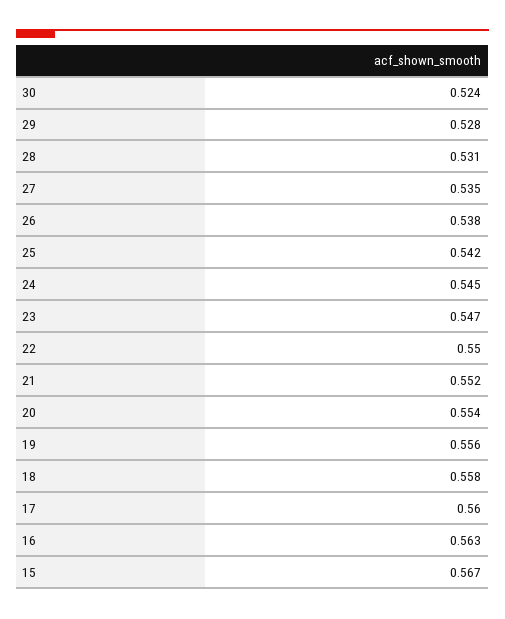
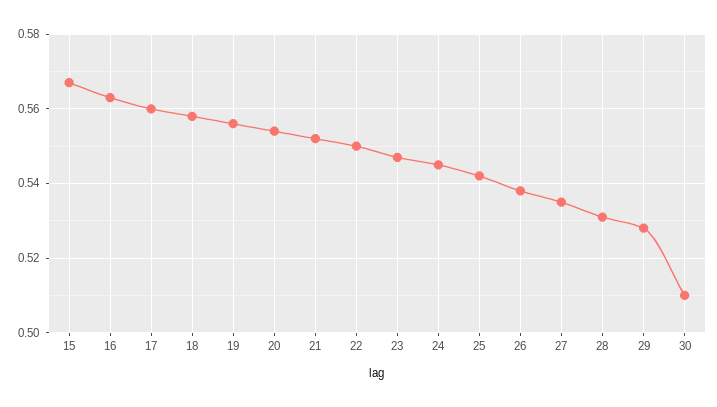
  {
-   "30": 0.524,
+   "30": 0.51,
    "29": 0.528,
    "28": 0.531,
    "27": 0.535,
    "26": 0.538,
    "25": 0.542,
    "24": 0.545,
    "23": 0.547,
    "22": 0.55,
    "21": 0.552,
    "20": 0.554,
    "19": 0.556,
    "18": 0.558,
    "17": 0.56,
    "16": 0.563,
    "15": 0.567
  }

